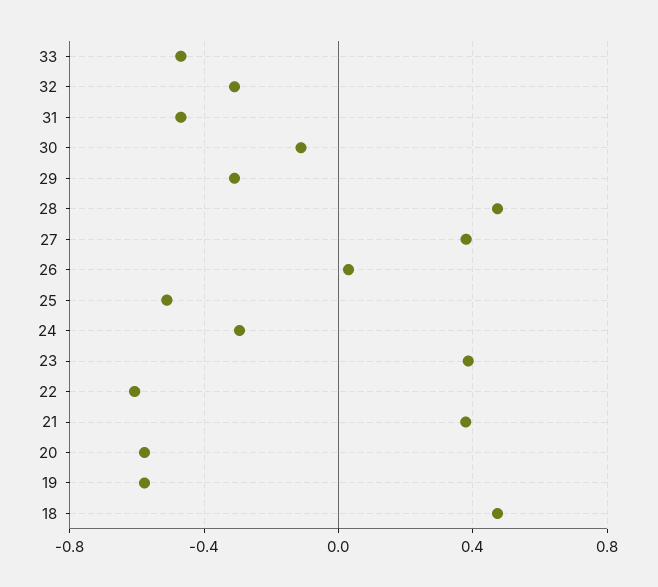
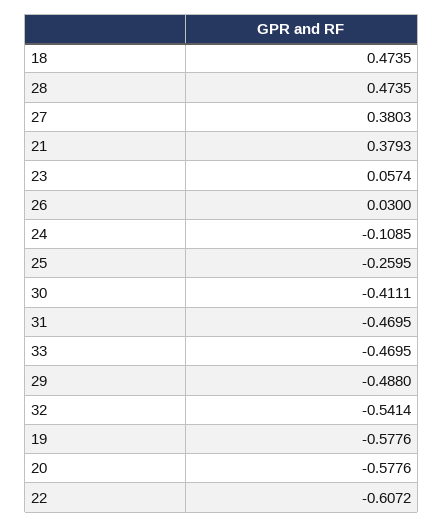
  {
    "33": -0.4695,
-   "32": -0.3,
+   "32": -0.5414,
    "31": -0.4695,
-   "30": -0.1,
+   "30": -0.4111,
-   "29": -0.3,
+   "29": -0.488,
    "28": 0.4735,
    "27": 0.3803,
    "26": 0.03,
-   "25": -0.5,
+   "25": -0.2595,
-   "24": -0.3,
+   "24": -0.1085,
-   "23": 0.4,
+   "23": 0.0574,
    "22": -0.6072,
    "21": 0.3793,
    "20": -0.5776,
    "19": -0.5776,
    "18": 0.4735
  }

